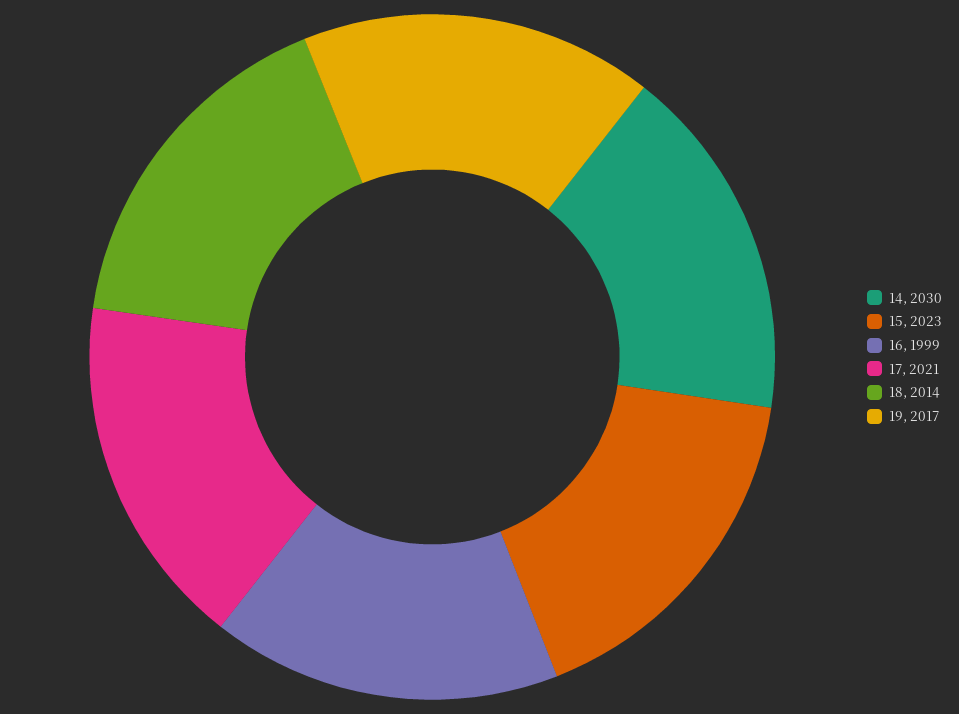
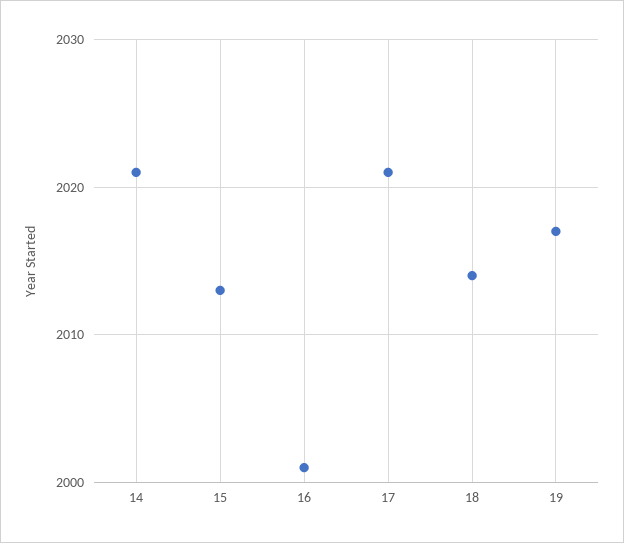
  {
-   "14": 2030,
+   "14": 2021,
-   "15": 2023,
+   "15": 2013,
-   "16": 1999,
+   "16": 2001,
    "17": 2021,
    "18": 2014,
    "19": 2017
  }

